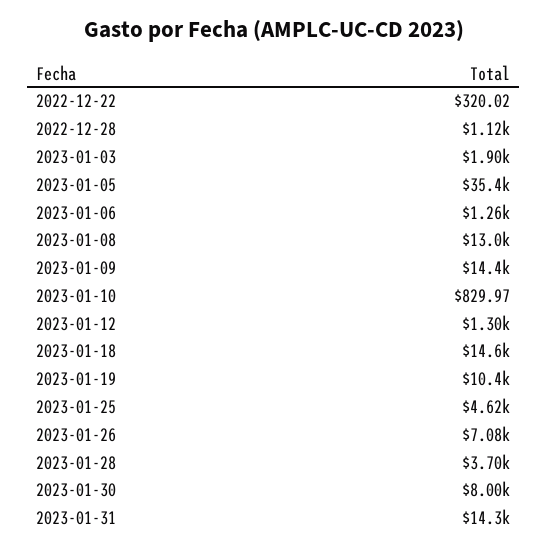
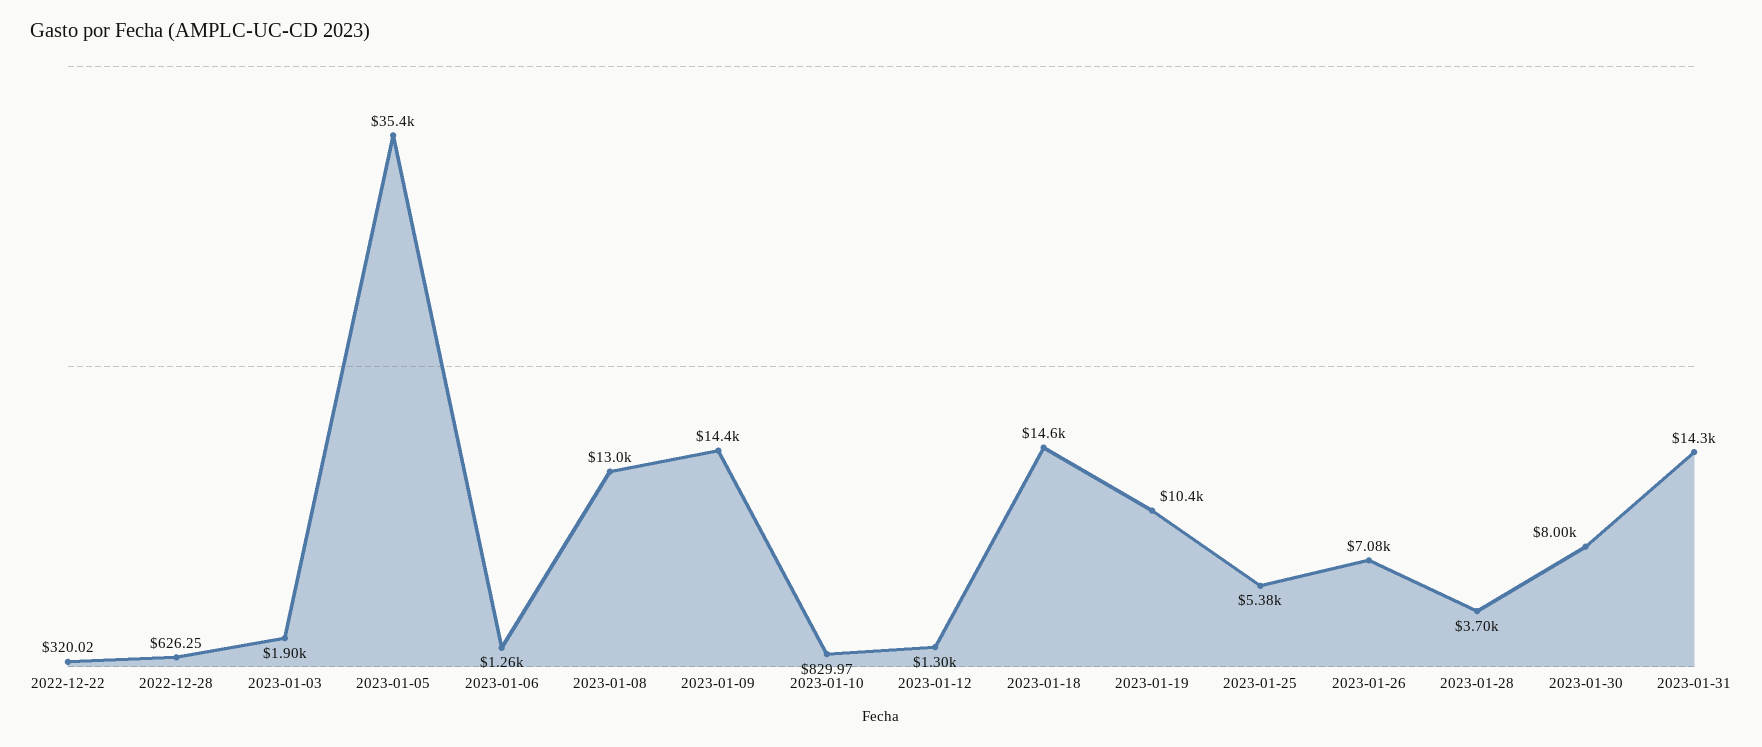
  {
    "2022-12-22": 320.02,
-   "2022-12-28": 1120,
+   "2022-12-28": 626.25,
    "2023-01-03": 1900,
    "2023-01-05": 35400,
    "2023-01-06": 1260,
    "2023-01-08": 13000,
    "2023-01-09": 14400,
    "2023-01-10": 829.97,
    "2023-01-12": 1300,
    "2023-01-18": 14600,
    "2023-01-19": 10400,
-   "2023-01-25": 4620,
+   "2023-01-25": 5380,
    "2023-01-26": 7080,
    "2023-01-28": 3700,
    "2023-01-30": 8000,
    "2023-01-31": 14300
  }

